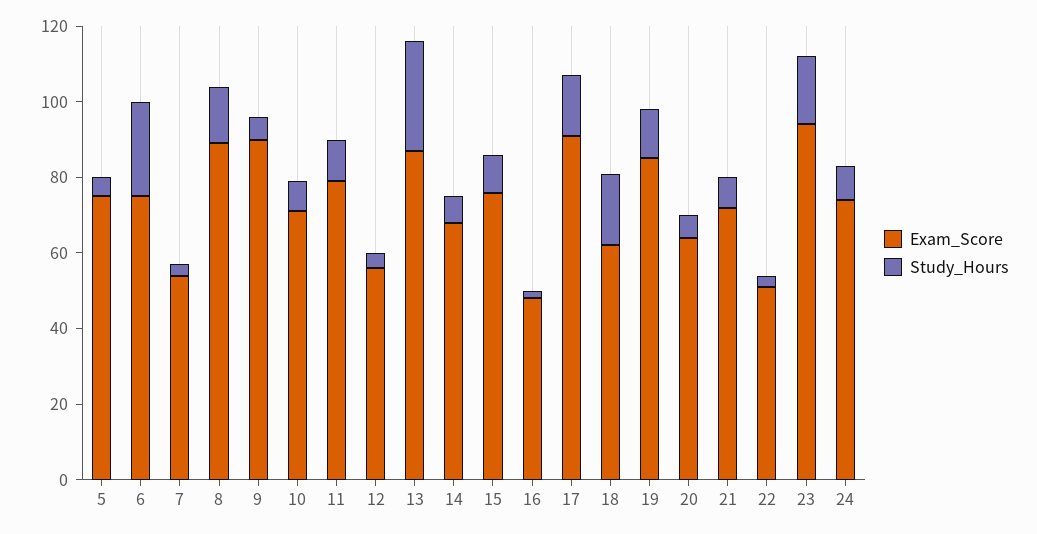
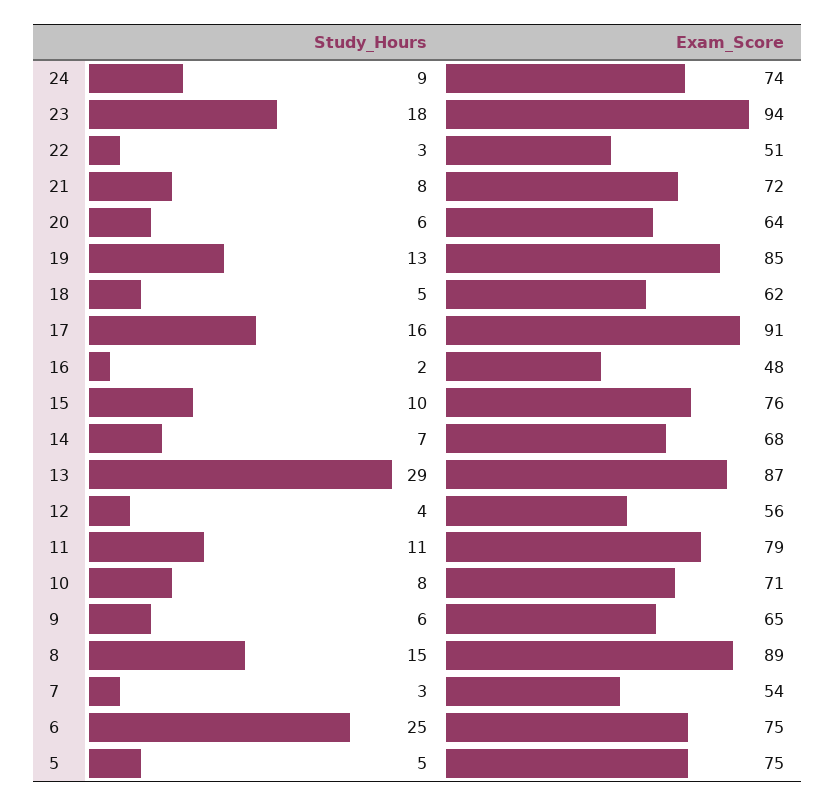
  {
    "Exam_Score": {
      "5": 75,
      "6": 75,
      "7": 54,
      "8": 89,
-     "9": 90,
+     "9": 65,
      "10": 71,
      "11": 79,
      "12": 56,
      "13": 87,
      "14": 68,
      "15": 76,
      "16": 48,
      "17": 91,
      "18": 62,
      "19": 85,
      "20": 64,
      "21": 72,
      "22": 51,
      "23": 94,
      "24": 74
    },
    "Study_Hours": {
      "5": 5,
      "6": 25,
      "7": 3,
      "8": 15,
      "9": 6,
      "10": 8,
      "11": 11,
      "12": 4,
      "13": 29,
      "14": 7,
      "15": 10,
      "16": 2,
      "17": 16,
-     "18": 20,
+     "18": 5,
      "19": 13,
      "20": 6,
      "21": 8,
      "22": 3,
      "23": 18,
      "24": 9
    }
  }

